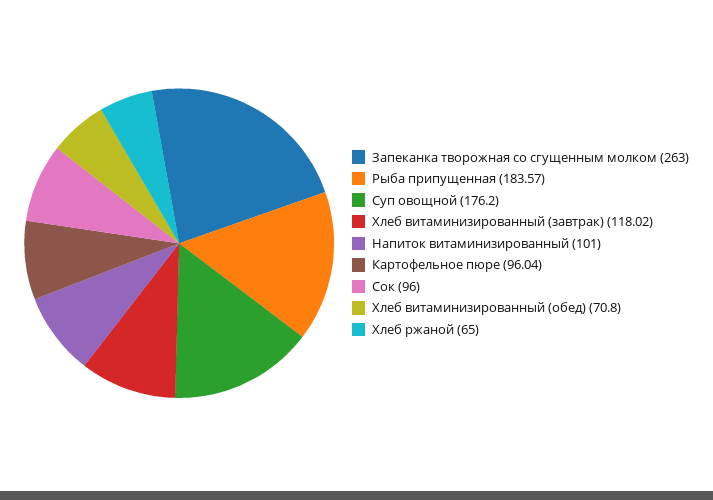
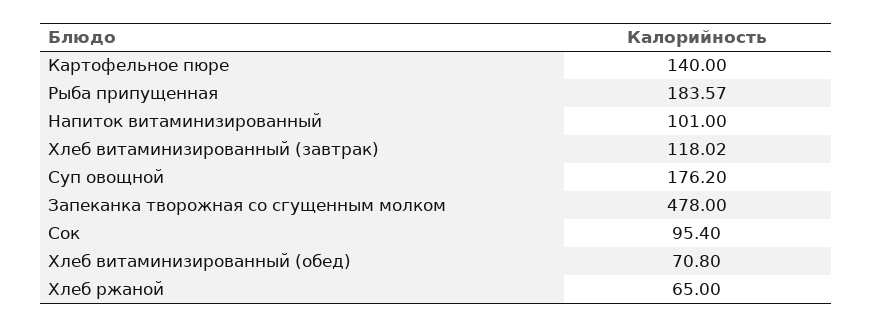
  {
-   "Запеканка творожная со сгущенным молком": 263,
+   "Запеканка творожная со сгущенным молком": 478,
    "Рыба припущенная": 183.57,
    "Суп овощной": 176.2,
    "Хлеб витаминизированный (завтрак)": 118.02,
    "Напиток витаминизированный": 101,
-   "Картофельное пюре": 96.04,
+   "Картофельное пюре": 140,
-   "Сок": 96,
+   "Сок": 95.4,
    "Хлеб витаминизированный (обед)": 70.8,
    "Хлеб ржаной": 65
  }

